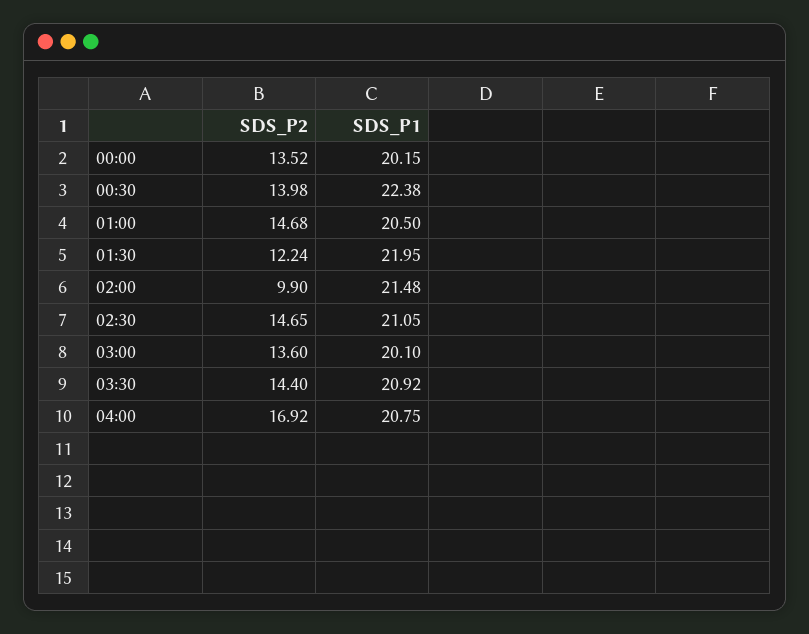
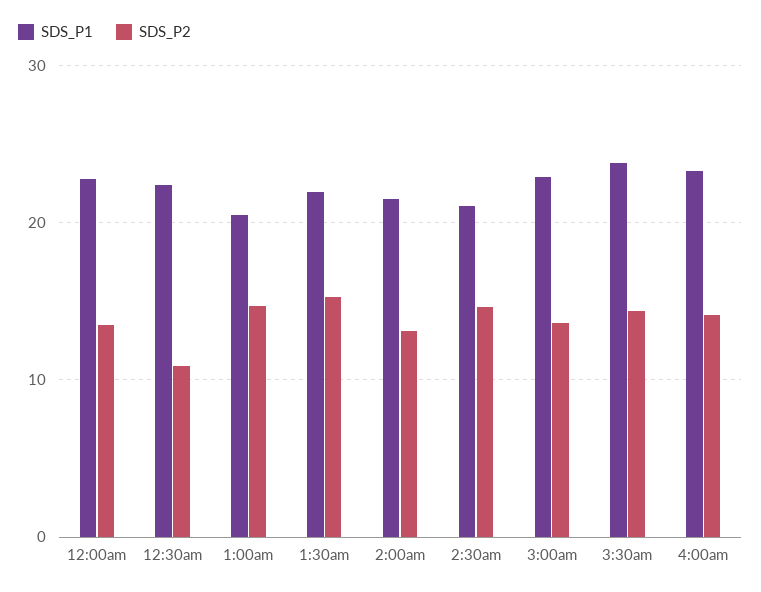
  {
    "SDS_P2": {
      "00:00": 13.52,
-     "00:30": 13.98,
+     "00:30": 11,
      "01:00": 14.68,
-     "01:30": 12.24,
+     "01:30": 15,
-     "02:00": 9.9,
+     "02:00": 13,
      "02:30": 14.65,
      "03:00": 13.6,
      "03:30": 14.4,
-     "04:00": 16.92
+     "04:00": 14
    },
    "SDS_P1": {
-     "00:00": 20.15,
+     "00:00": 23,
      "00:30": 22.38,
      "01:00": 20.5,
      "01:30": 21.95,
      "02:00": 21.48,
      "02:30": 21.05,
-     "03:00": 20.1,
+     "03:00": 23,
-     "03:30": 20.92,
+     "03:30": 24,
-     "04:00": 20.75
+     "04:00": 23
    }
  }

